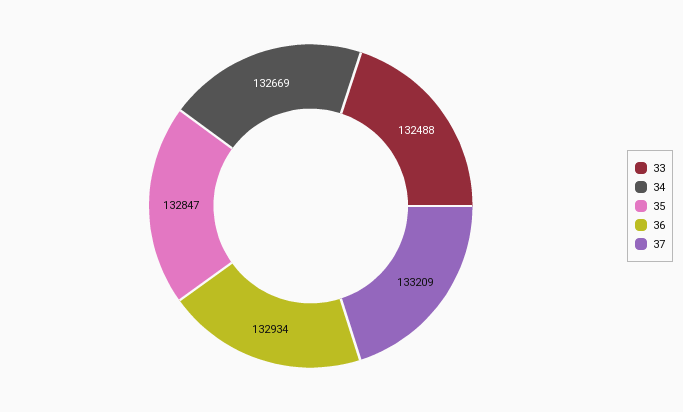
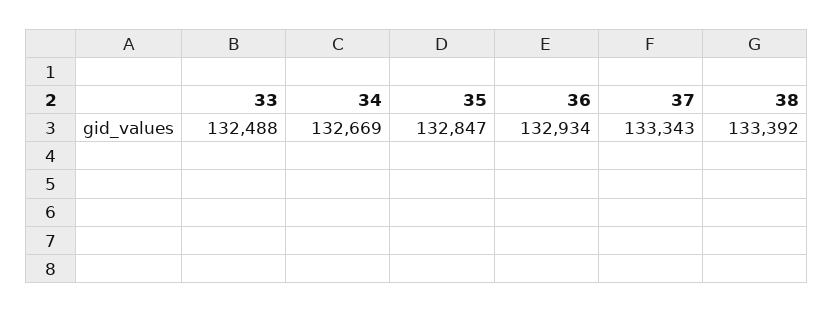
  {
    "33": 132488,
    "34": 132669,
    "35": 132847,
    "36": 132934,
-   "37": 133209
+   "37": 133343,
+   "38": 133392
  }

